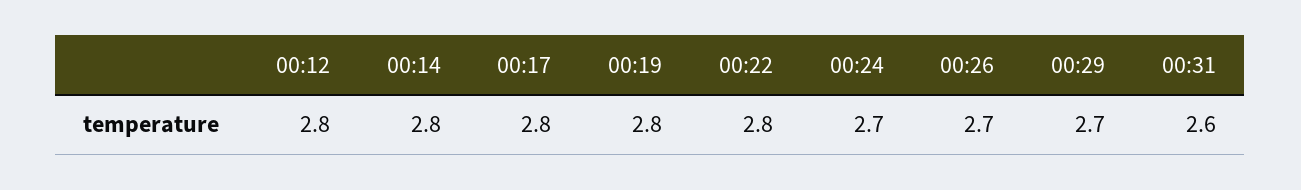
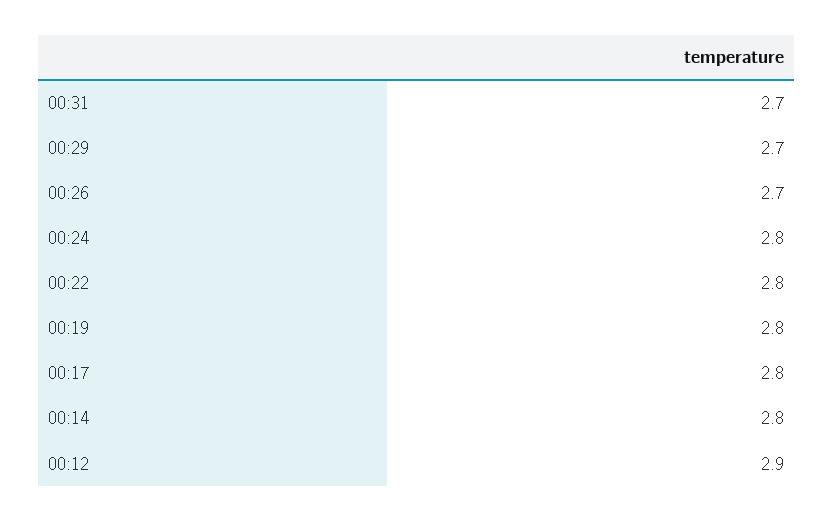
  {
-   "00:12": 2.8,
+   "00:12": 2.9,
    "00:14": 2.8,
    "00:17": 2.8,
    "00:19": 2.8,
    "00:22": 2.8,
-   "00:24": 2.7,
+   "00:24": 2.8,
    "00:26": 2.7,
    "00:29": 2.7,
-   "00:31": 2.6
+   "00:31": 2.7
  }

